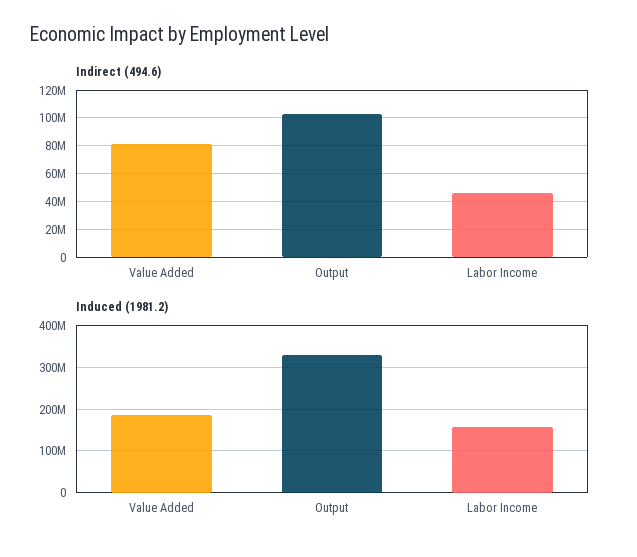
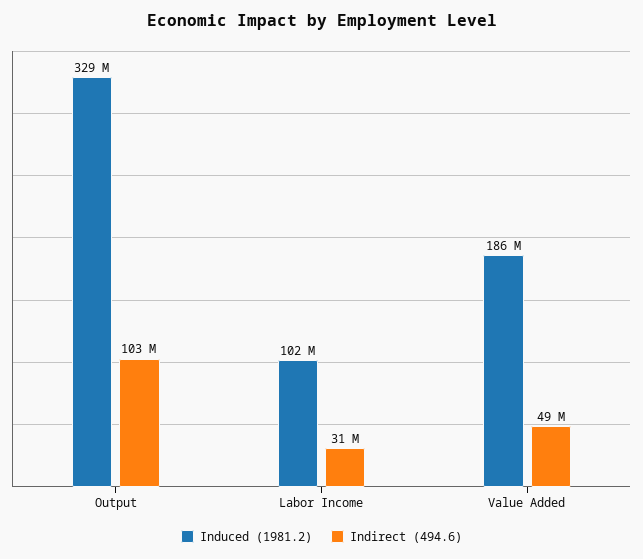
  {
    "Indirect (494.6)": {
-     "Value Added": 80000000,
+     "Value Added": 49000000,
      "Output": 103000000,
-     "Labor Income": 45000000
+     "Labor Income": 31000000
    },
    "Induced (1981.2)": {
      "Value Added": 186000000,
      "Output": 329000000,
-     "Labor Income": 160000000
+     "Labor Income": 102000000
    }
  }

